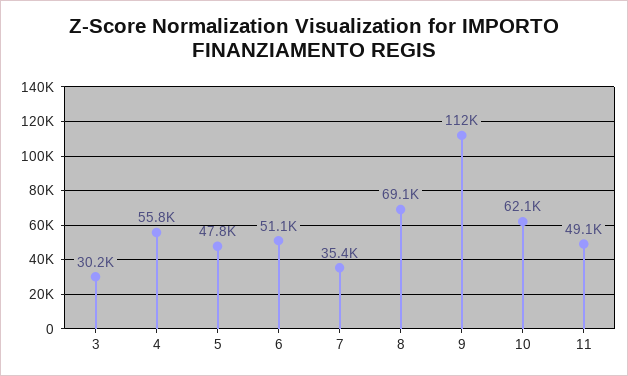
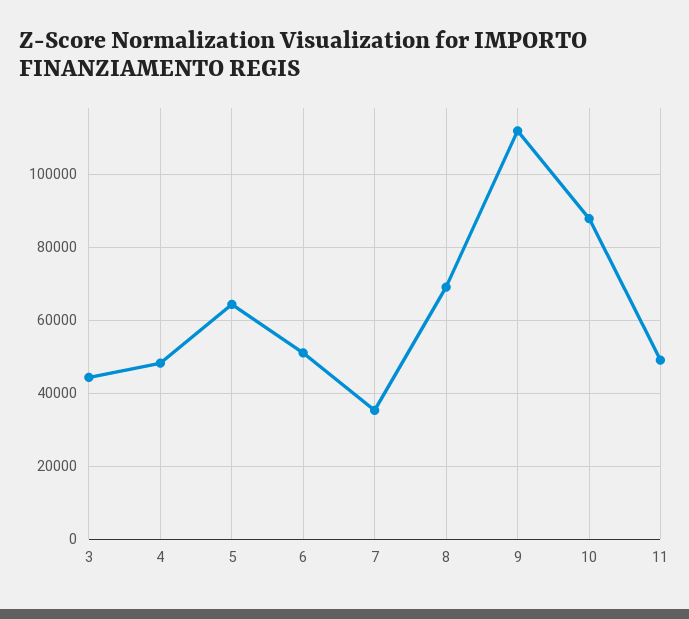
  {
-   "3": 30200,
+   "3": 44000,
-   "4": 55800,
+   "4": 48000,
-   "5": 47800,
+   "5": 64000,
    "6": 51100,
    "7": 35400,
    "8": 69100,
    "9": 112000,
-   "10": 62100,
+   "10": 88000,
    "11": 49100
  }

